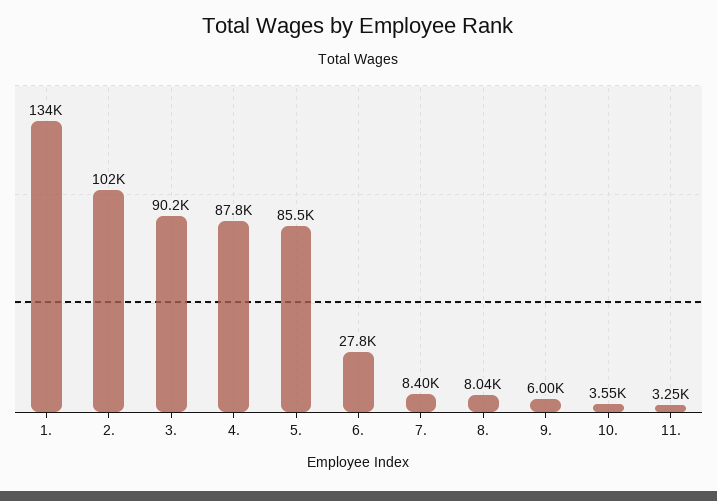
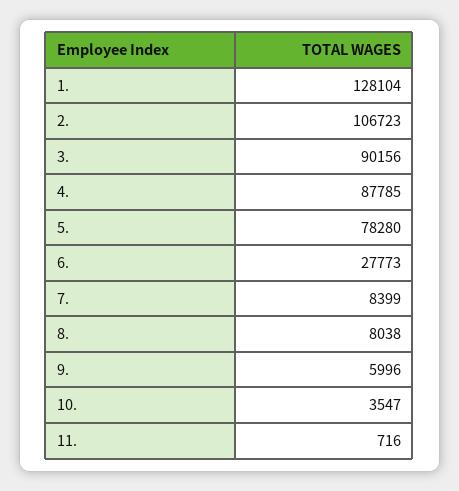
  {
-   "1.": 134000,
+   "1.": 128104,
-   "2.": 102000,
+   "2.": 106723,
    "3.": 90156,
    "4.": 87785,
-   "5.": 85500,
+   "5.": 78280,
    "6.": 27773,
    "7.": 8399,
    "8.": 8038,
    "9.": 5996,
    "10.": 3547,
-   "11.": 3250
+   "11.": 716
  }

